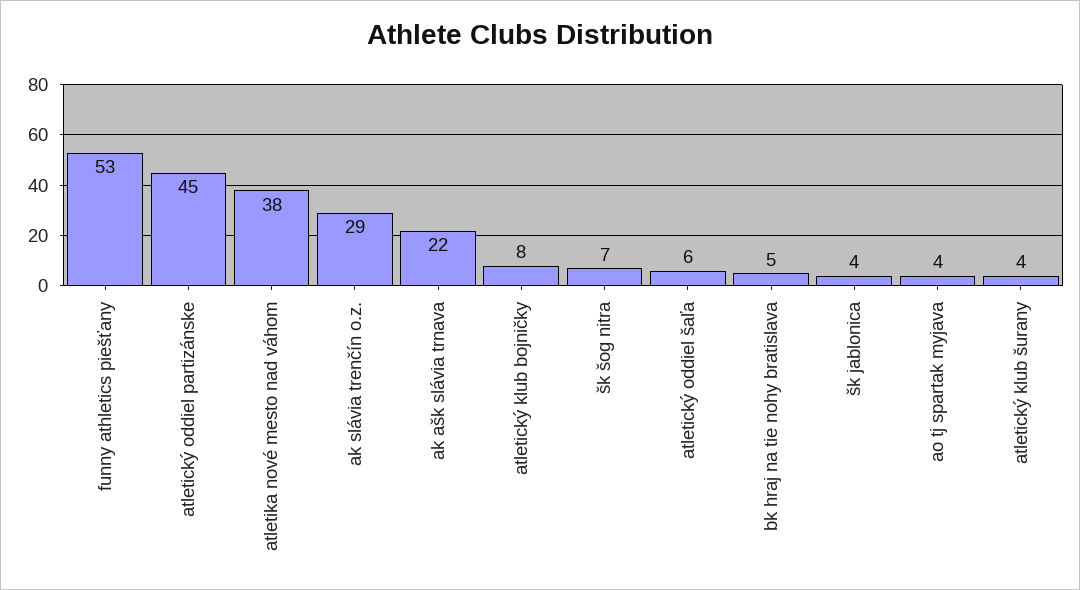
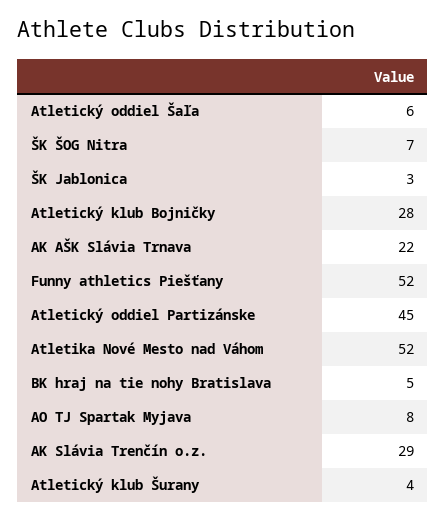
  {
-   "funny athletics piešťany": 53,
+   "funny athletics piešťany": 52,
    "atletický oddiel partizánske": 45,
-   "atletika nové mesto nad váhom": 38,
+   "atletika nové mesto nad váhom": 52,
    "ak slávia trenčín o.z.": 29,
    "ak ašk slávia trnava": 22,
-   "atletický klub bojničky": 8,
+   "atletický klub bojničky": 28,
    "šk šog nitra": 7,
    "atletický oddiel šaľa": 6,
    "bk hraj na tie nohy bratislava": 5,
-   "šk jablonica": 4,
+   "šk jablonica": 3,
-   "ao tj spartak myjava": 4,
+   "ao tj spartak myjava": 8,
    "atletický klub šurany": 4
  }

